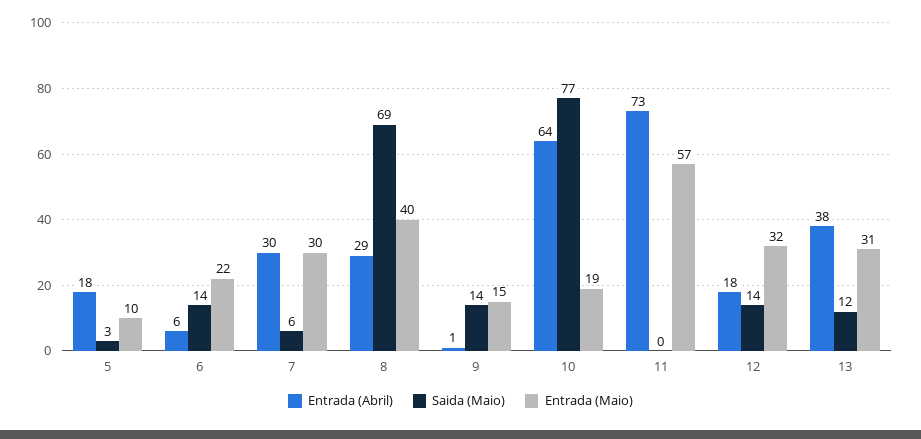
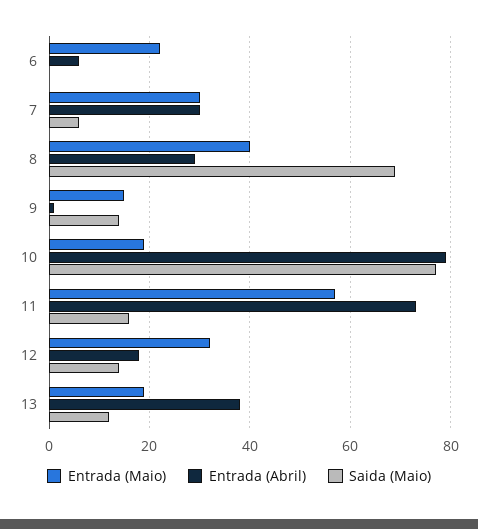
  {
    "Entrada (Abril)": {
-     "5": 18,
      "6": 6,
      "7": 30,
      "8": 29,
      "9": 1,
-     "10": 64,
+     "10": 80,
      "11": 73,
      "12": 18,
      "13": 38
    },
    "Saida (Maio)": {
-     "5": 3,
-     "6": 14,
+     "6": 0,
      "7": 6,
      "8": 69,
      "9": 14,
      "10": 77,
-     "11": 0,
+     "11": 15,
      "12": 14,
      "13": 12
    },
    "Entrada (Maio)": {
-     "5": 10,
      "6": 22,
      "7": 30,
      "8": 40,
      "9": 15,
      "10": 19,
      "11": 57,
      "12": 32,
-     "13": 31
+     "13": 20
    }
  }

